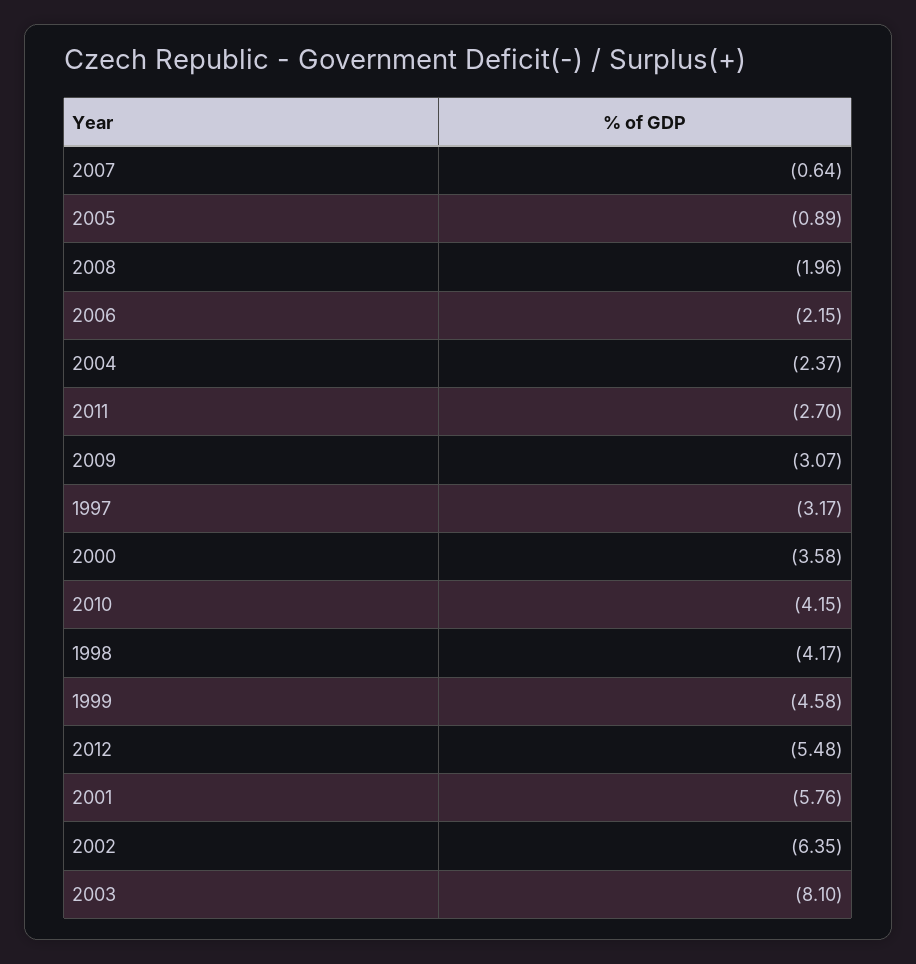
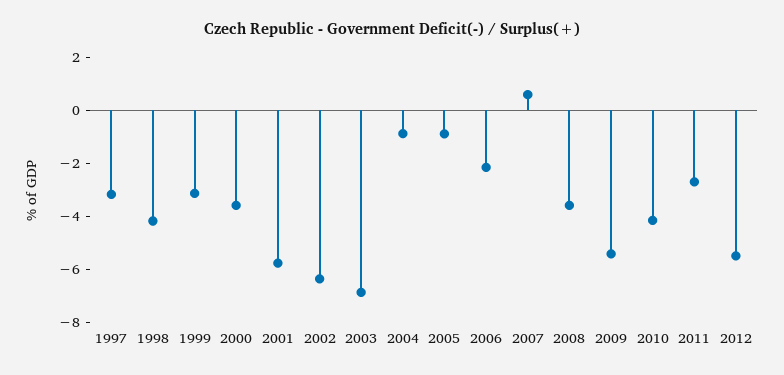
  {
-   "2007": -0.64,
+   "2007": 0.5,
    "2005": -0.89,
-   "2008": -1.96,
+   "2008": -3.5,
    "2006": -2.15,
-   "2004": -2.37,
+   "2004": -1,
    "2011": -2.7,
-   "2009": -3.07,
+   "2009": -5.5,
    "1997": -3.17,
    "2000": -3.58,
    "2010": -4.15,
    "1998": -4.17,
-   "1999": -4.58,
+   "1999": -3,
    "2012": -5.48,
    "2001": -5.76,
    "2002": -6.35,
-   "2003": -8.1
+   "2003": -7
  }

